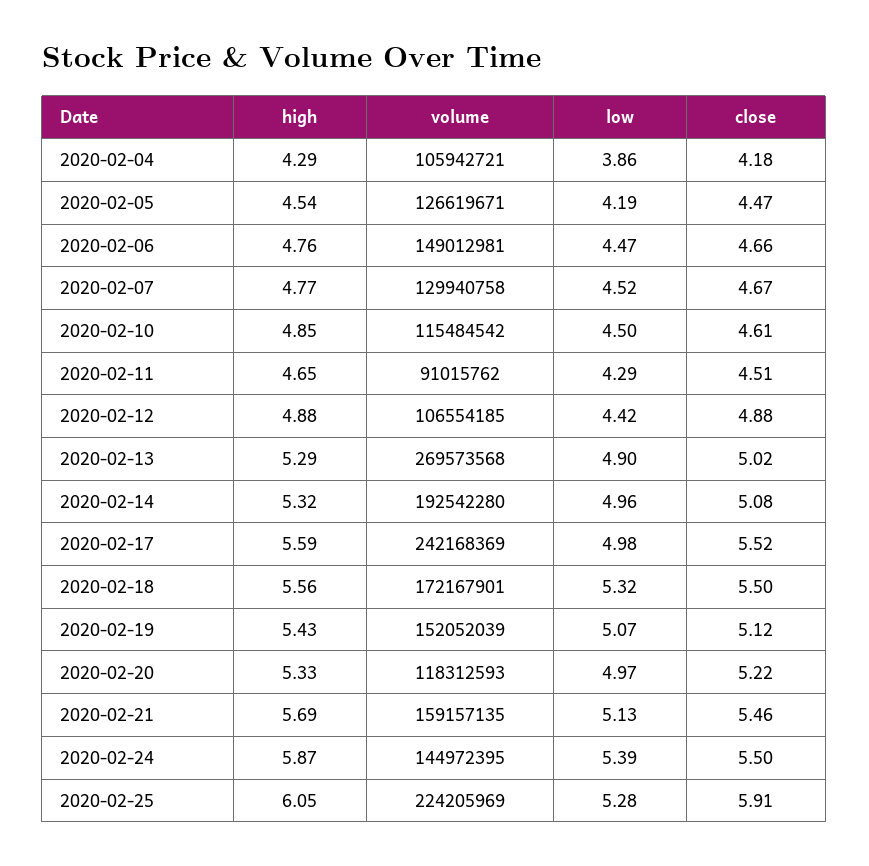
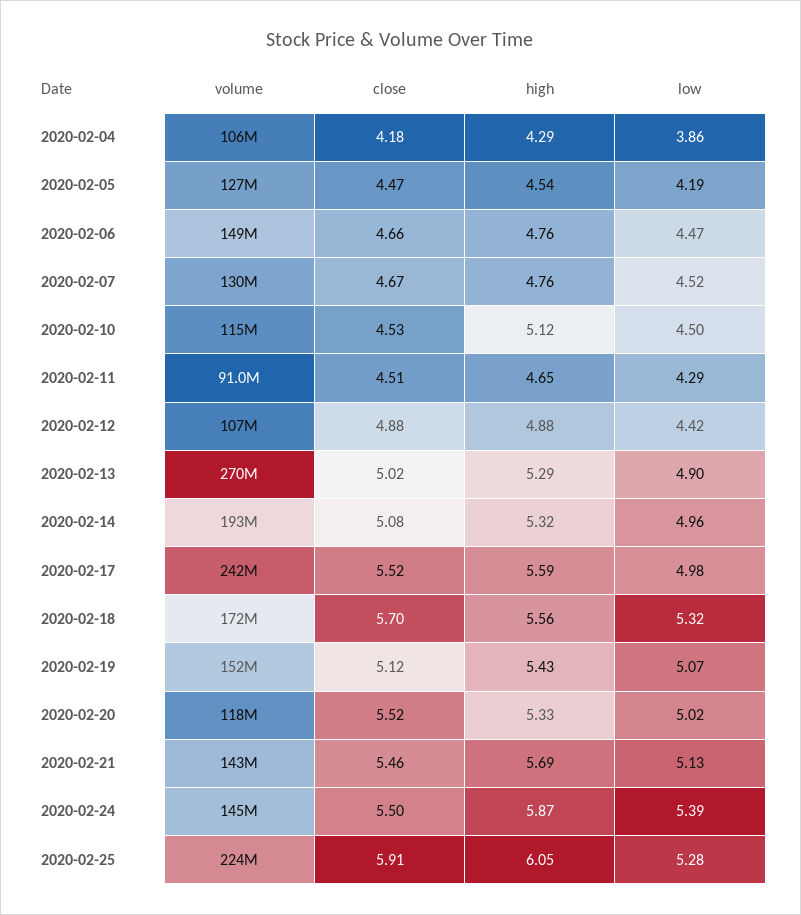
  {
    "high": {
      "2020-02-04": 4.29,
      "2020-02-05": 4.54,
      "2020-02-06": 4.76,
-     "2020-02-07": 4.77,
+     "2020-02-07": 4.76,
-     "2020-02-10": 4.85,
+     "2020-02-10": 5.12,
      "2020-02-11": 4.65,
      "2020-02-12": 4.88,
      "2020-02-13": 5.29,
      "2020-02-14": 5.32,
      "2020-02-17": 5.59,
      "2020-02-18": 5.56,
      "2020-02-19": 5.43,
      "2020-02-20": 5.33,
      "2020-02-21": 5.69,
      "2020-02-24": 5.87,
      "2020-02-25": 6.05
    },
    "volume": {
      "2020-02-04": 105942721,
      "2020-02-05": 126619671,
      "2020-02-06": 149012981,
      "2020-02-07": 129940758,
      "2020-02-10": 115484542,
      "2020-02-11": 91015762,
      "2020-02-12": 106554185,
      "2020-02-13": 269573568,
      "2020-02-14": 192542280,
      "2020-02-17": 242168369,
      "2020-02-18": 172167901,
      "2020-02-19": 152052039,
      "2020-02-20": 118312593,
-     "2020-02-21": 159157135,
+     "2020-02-21": 143000000,
      "2020-02-24": 144972395,
      "2020-02-25": 224205969
    },
    "low": {
      "2020-02-04": 3.86,
      "2020-02-05": 4.19,
      "2020-02-06": 4.47,
      "2020-02-07": 4.52,
      "2020-02-10": 4.5,
      "2020-02-11": 4.29,
      "2020-02-12": 4.42,
      "2020-02-13": 4.9,
      "2020-02-14": 4.96,
      "2020-02-17": 4.98,
      "2020-02-18": 5.32,
      "2020-02-19": 5.07,
-     "2020-02-20": 4.97,
+     "2020-02-20": 5.02,
      "2020-02-21": 5.13,
      "2020-02-24": 5.39,
      "2020-02-25": 5.28
    },
    "close": {
      "2020-02-04": 4.18,
      "2020-02-05": 4.47,
      "2020-02-06": 4.66,
      "2020-02-07": 4.67,
-     "2020-02-10": 4.61,
+     "2020-02-10": 4.53,
      "2020-02-11": 4.51,
      "2020-02-12": 4.88,
      "2020-02-13": 5.02,
      "2020-02-14": 5.08,
      "2020-02-17": 5.52,
-     "2020-02-18": 5.5,
+     "2020-02-18": 5.7,
      "2020-02-19": 5.12,
-     "2020-02-20": 5.22,
+     "2020-02-20": 5.52,
      "2020-02-21": 5.46,
      "2020-02-24": 5.5,
      "2020-02-25": 5.91
    }
  }

